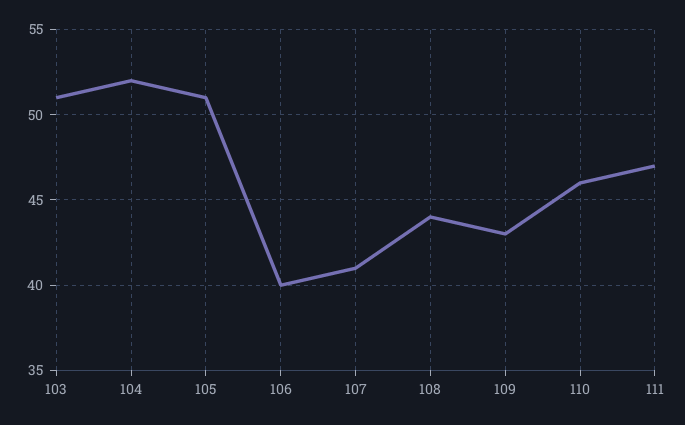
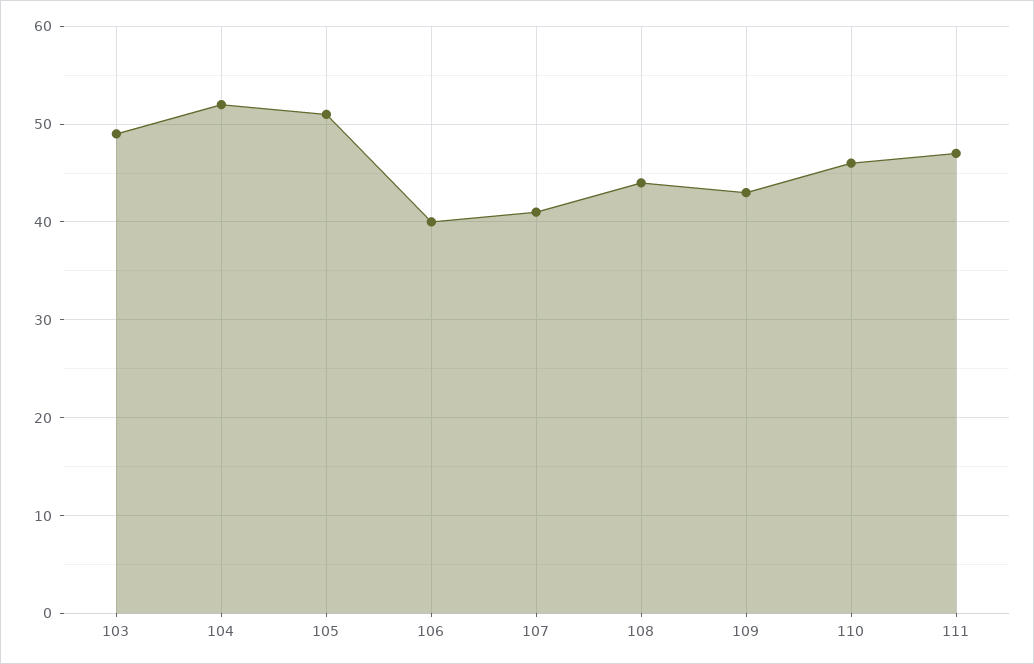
  {
-   "103": 51,
+   "103": 49,
    "104": 52,
    "105": 51,
    "106": 40,
    "107": 41,
    "108": 44,
    "109": 43,
    "110": 46,
    "111": 47
  }

